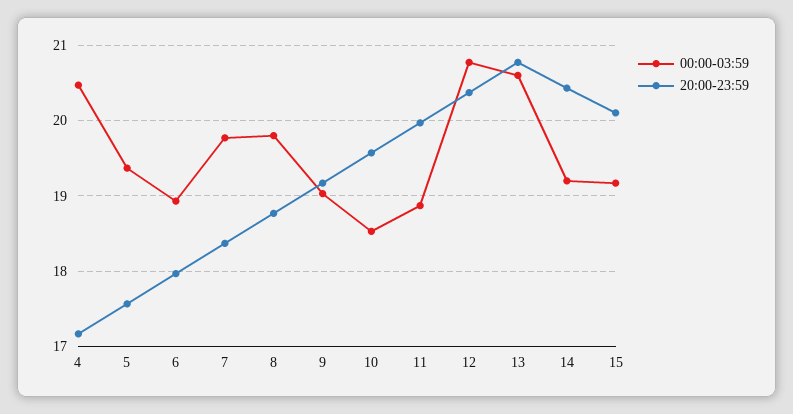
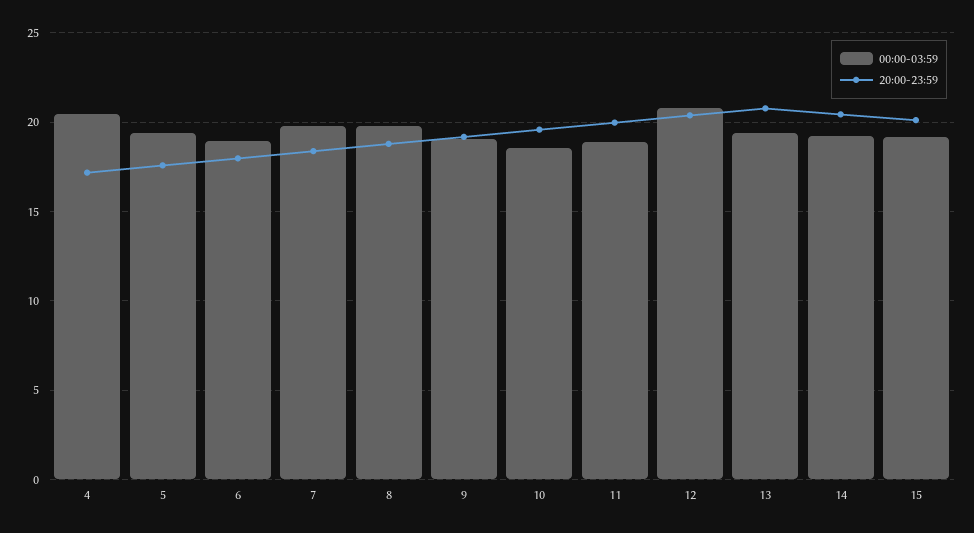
  {
    "00:00-03:59": {
      "4": 20.5,
      "5": 19.4,
      "6": 18.9,
      "7": 19.8,
      "8": 19.8,
      "9": 19,
      "10": 18.5,
      "11": 18.9,
      "12": 20.8,
-     "13": 20.6,
+     "13": 19.5,
      "14": 19.2,
      "15": 19.2
    },
    "20:00-23:59": {
      "4": 17.2,
      "5": 17.6,
      "6": 18,
      "7": 18.4,
      "8": 18.8,
      "9": 19.2,
      "10": 19.6,
      "11": 20,
      "12": 20.4,
      "13": 20.8,
      "14": 20.4,
      "15": 20.1
    }
  }

